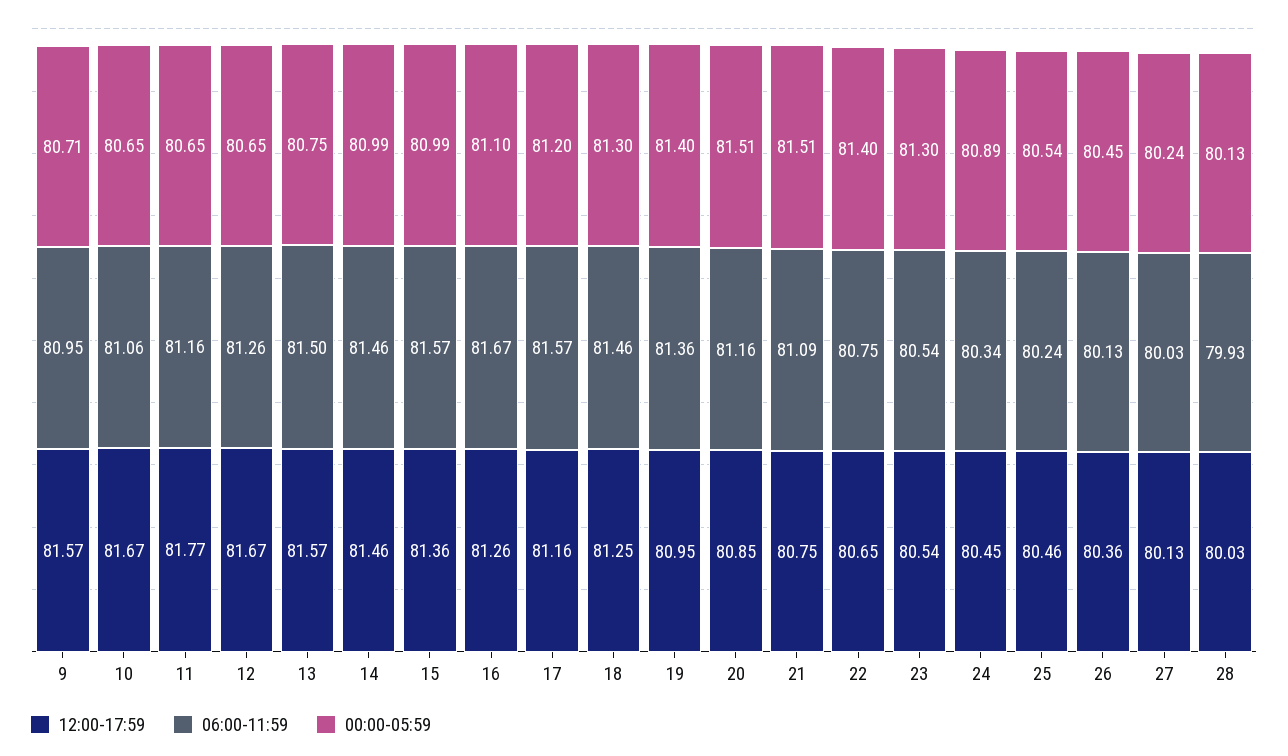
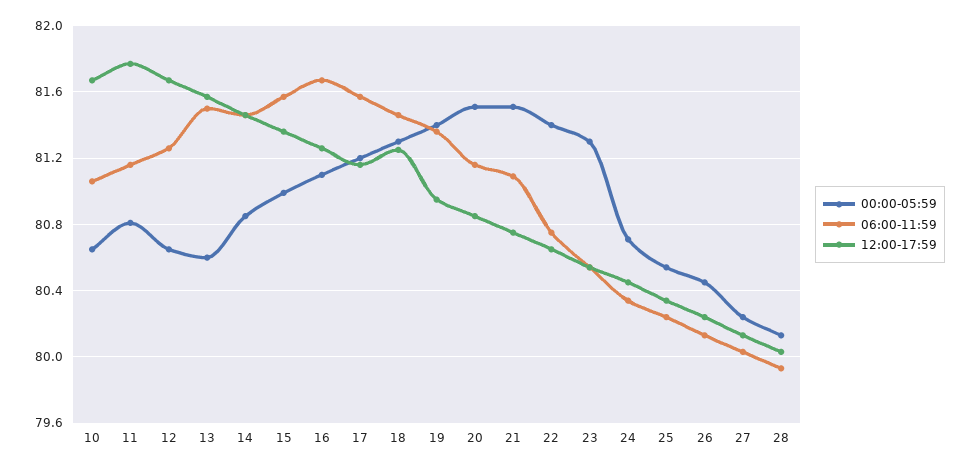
  {
    "12:00-17:59": {
-     "9": 81.57,
      "10": 81.67,
      "11": 81.77,
      "12": 81.67,
      "13": 81.57,
      "14": 81.46,
      "15": 81.36,
      "16": 81.26,
      "17": 81.16,
      "18": 81.25,
      "19": 80.95,
      "20": 80.85,
      "21": 80.75,
      "22": 80.65,
      "23": 80.54,
      "24": 80.45,
-     "25": 80.46,
+     "25": 80.35,
-     "26": 80.36,
+     "26": 80.25,
      "27": 80.13,
      "28": 80.03
    },
    "06:00-11:59": {
-     "9": 80.95,
      "10": 81.06,
      "11": 81.16,
      "12": 81.26,
      "13": 81.5,
      "14": 81.46,
      "15": 81.57,
      "16": 81.67,
      "17": 81.57,
      "18": 81.46,
      "19": 81.36,
      "20": 81.16,
      "21": 81.09,
      "22": 80.75,
      "23": 80.54,
      "24": 80.34,
      "25": 80.24,
      "26": 80.13,
      "27": 80.03,
      "28": 79.93
    },
    "00:00-05:59": {
-     "9": 80.71,
      "10": 80.65,
-     "11": 80.65,
+     "11": 80.8,
      "12": 80.65,
-     "13": 80.75,
+     "13": 80.6,
-     "14": 80.99,
+     "14": 80.85,
      "15": 80.99,
      "16": 81.1,
      "17": 81.2,
      "18": 81.3,
      "19": 81.4,
      "20": 81.51,
      "21": 81.51,
      "22": 81.4,
      "23": 81.3,
-     "24": 80.89,
+     "24": 80.7,
      "25": 80.54,
      "26": 80.45,
      "27": 80.24,
      "28": 80.13
    }
  }

